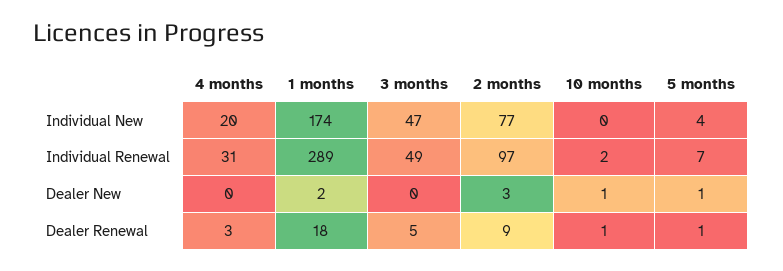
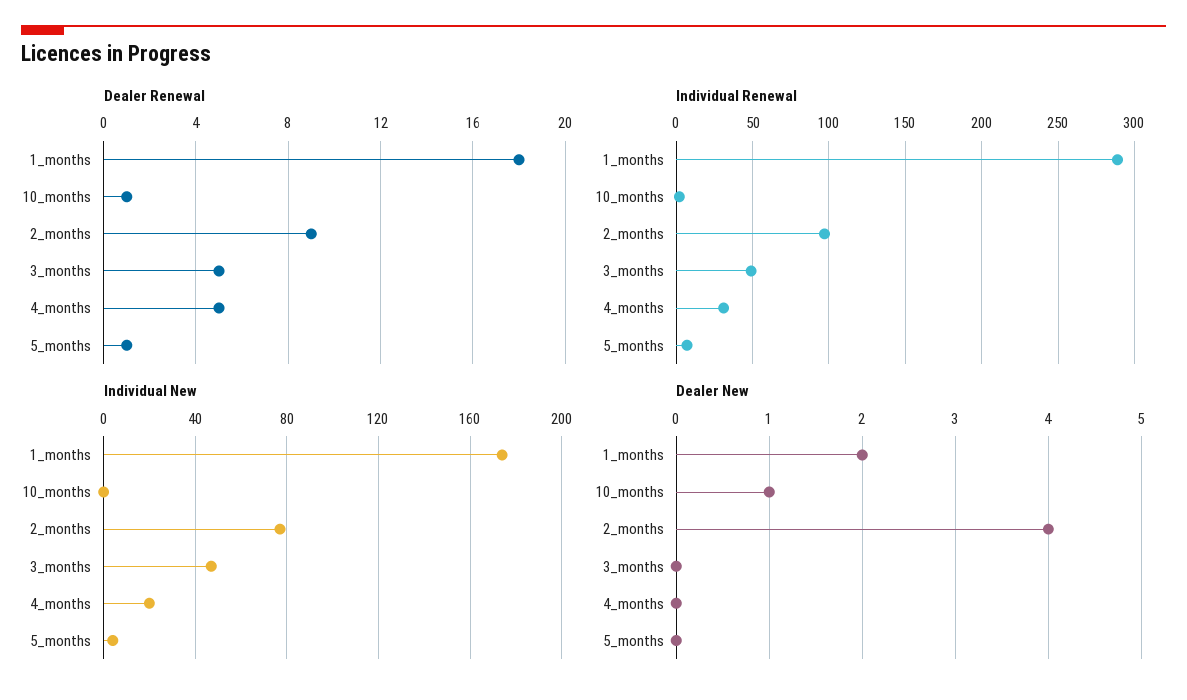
  {
    "Individual New": {
      "4 months": 20,
      "1 months": 174,
      "3 months": 47,
      "2 months": 77,
      "10 months": 0,
      "5 months": 4
    },
    "Individual Renewal": {
      "4 months": 31,
      "1 months": 289,
      "3 months": 49,
      "2 months": 97,
      "10 months": 2,
      "5 months": 7
    },
    "Dealer New": {
      "4 months": 0,
      "1 months": 2,
      "3 months": 0,
-     "2 months": 3,
+     "2 months": 4,
      "10 months": 1,
-     "5 months": 1
+     "5 months": 0
    },
    "Dealer Renewal": {
-     "4 months": 3,
+     "4 months": 5,
      "1 months": 18,
      "3 months": 5,
      "2 months": 9,
      "10 months": 1,
      "5 months": 1
    }
  }

